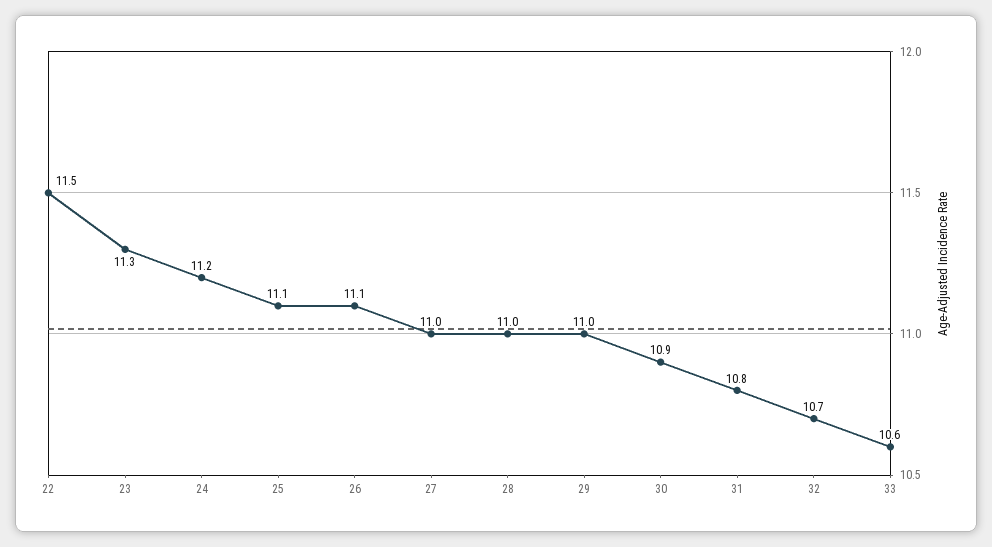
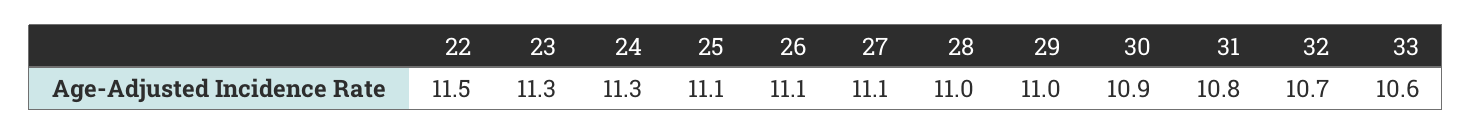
  {
    "22": 11.5,
    "23": 11.3,
-   "24": 11.2,
+   "24": 11.3,
    "25": 11.1,
    "26": 11.1,
-   "27": 11,
+   "27": 11.1,
    "28": 11,
    "29": 11,
    "30": 10.9,
    "31": 10.8,
    "32": 10.7,
    "33": 10.6
  }

